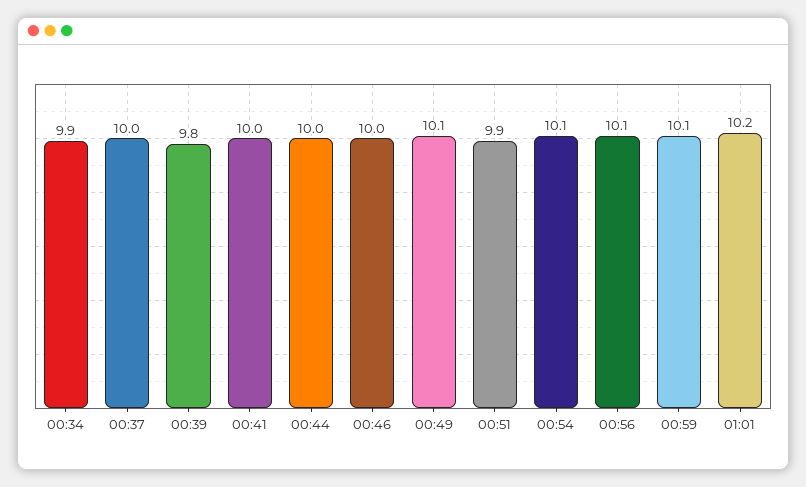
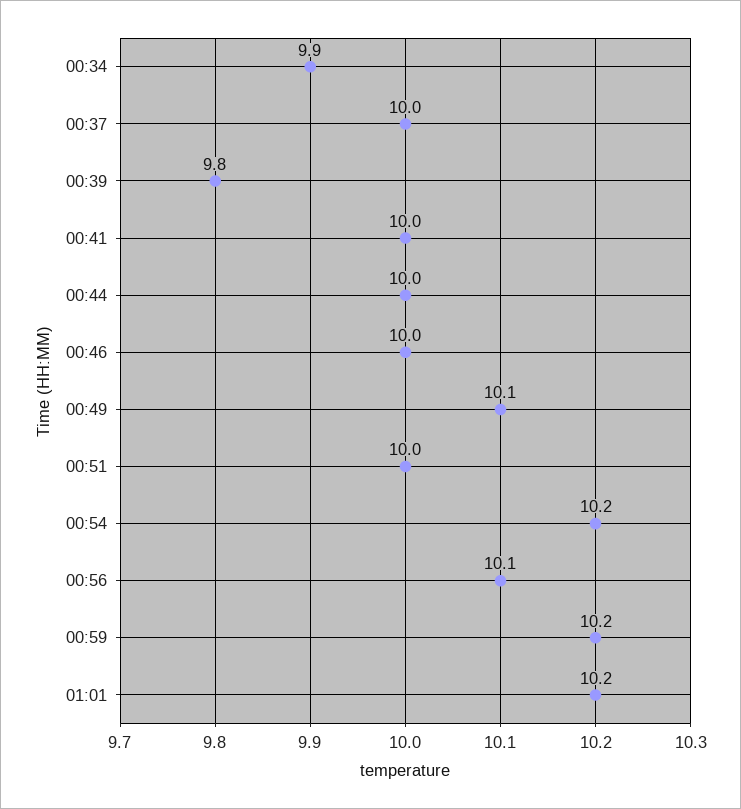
  {
    "00:34": 9.9,
    "00:37": 10,
    "00:39": 9.8,
    "00:41": 10,
    "00:44": 10,
    "00:46": 10,
    "00:49": 10.1,
-   "00:51": 9.9,
+   "00:51": 10,
-   "00:54": 10.1,
+   "00:54": 10.2,
    "00:56": 10.1,
-   "00:59": 10.1,
+   "00:59": 10.2,
    "01:01": 10.2
  }

